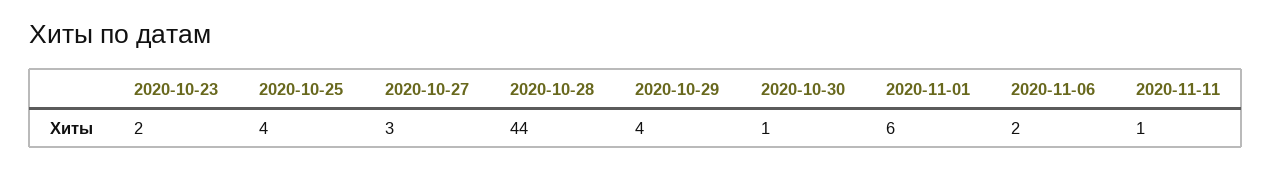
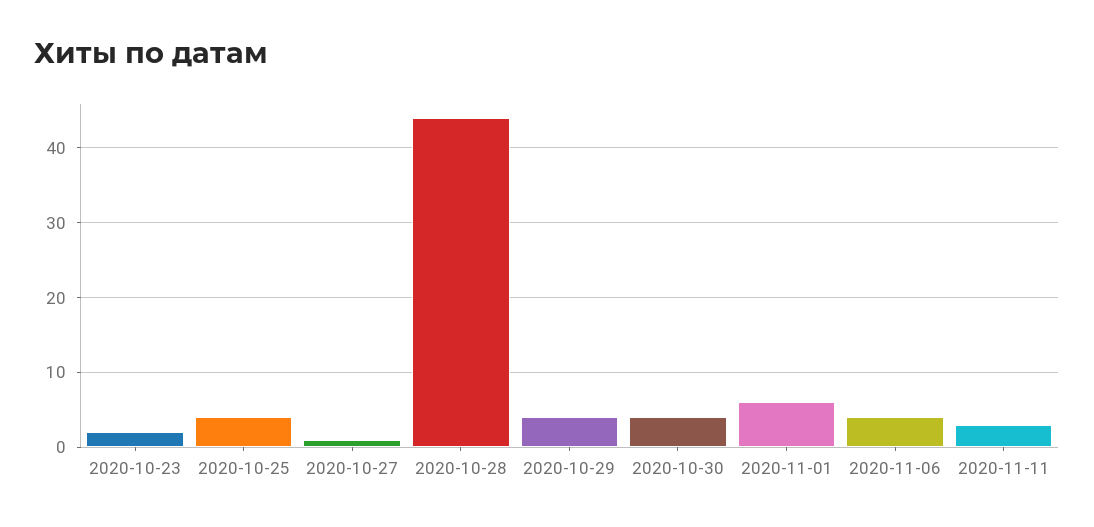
  {
    "2020-10-23": 2,
    "2020-10-25": 4,
-   "2020-10-27": 3,
+   "2020-10-27": 1,
    "2020-10-28": 44,
    "2020-10-29": 4,
-   "2020-10-30": 1,
+   "2020-10-30": 4,
    "2020-11-01": 6,
-   "2020-11-06": 2,
+   "2020-11-06": 4,
-   "2020-11-11": 1
+   "2020-11-11": 3
  }

